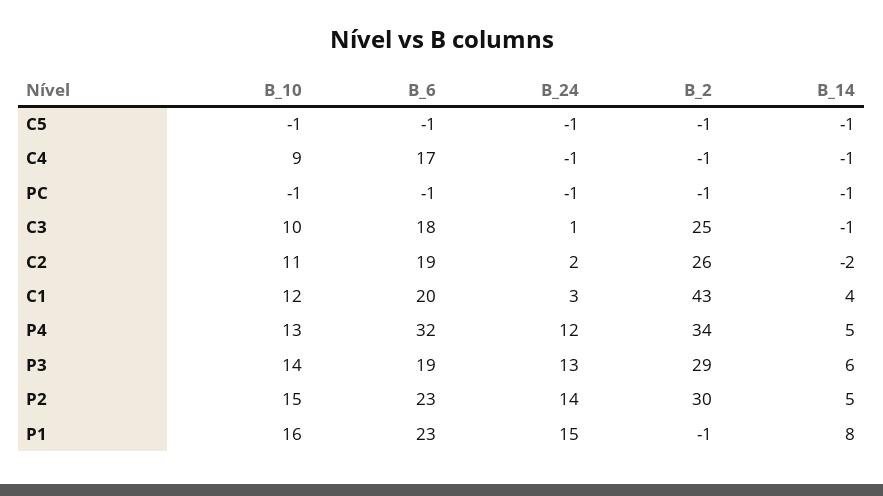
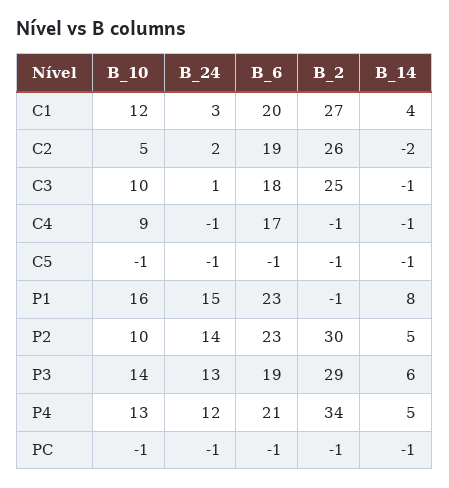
  {
    "B_10": {
      "C5": -1,
      "C4": 9,
      "PC": -1,
      "C3": 10,
-     "C2": 11,
+     "C2": 5,
      "C1": 12,
      "P4": 13,
      "P3": 14,
-     "P2": 15,
+     "P2": 10,
      "P1": 16
    },
    "B_6": {
      "C5": -1,
      "C4": 17,
      "PC": -1,
      "C3": 18,
      "C2": 19,
      "C1": 20,
-     "P4": 32,
+     "P4": 21,
      "P3": 19,
      "P2": 23,
      "P1": 23
    },
    "B_24": {
      "C5": -1,
      "C4": -1,
      "PC": -1,
      "C3": 1,
      "C2": 2,
      "C1": 3,
      "P4": 12,
      "P3": 13,
      "P2": 14,
      "P1": 15
    },
    "B_2": {
      "C5": -1,
      "C4": -1,
      "PC": -1,
      "C3": 25,
      "C2": 26,
-     "C1": 43,
+     "C1": 27,
      "P4": 34,
      "P3": 29,
      "P2": 30,
      "P1": -1
    },
    "B_14": {
      "C5": -1,
      "C4": -1,
      "PC": -1,
      "C3": -1,
      "C2": -2,
      "C1": 4,
      "P4": 5,
      "P3": 6,
      "P2": 5,
      "P1": 8
    }
  }

